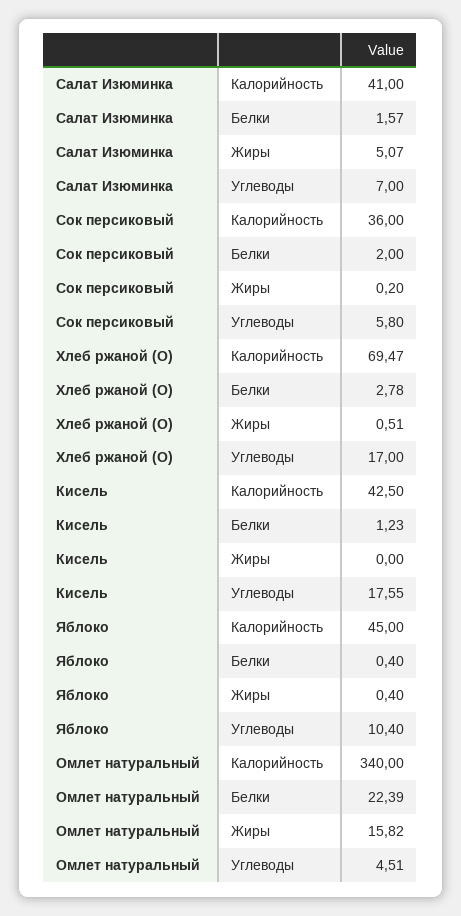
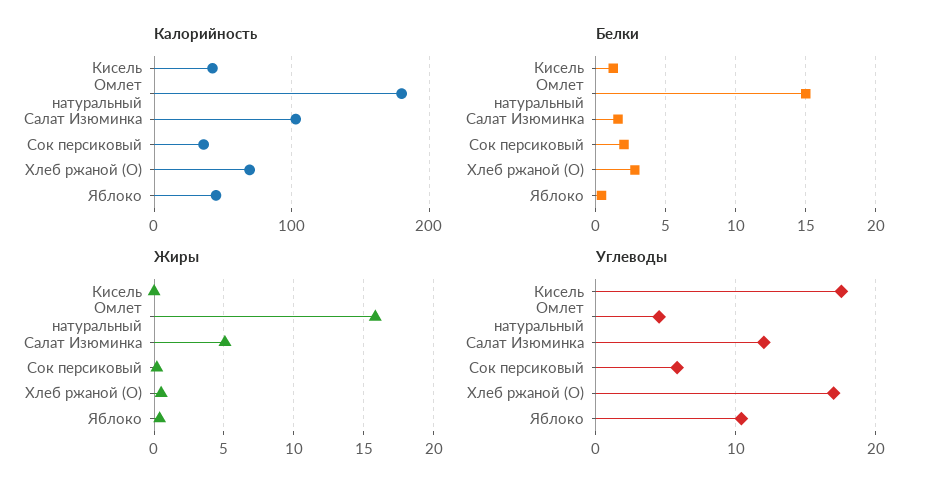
  {
    "Калорийность": {
-     "Салат Изюминка": 41,
+     "Салат Изюминка": 100,
      "Сок персиковый": 36,
      "Хлеб ржаной (О)": 69.47,
      "Кисель": 42.5,
      "Яблоко": 45,
-     "Омлет натуральный": 340
+     "Омлет натуральный": 180
    },
    "Белки": {
      "Салат Изюминка": 1.57,
      "Сок персиковый": 2,
      "Хлеб ржаной (О)": 2.78,
      "Кисель": 1.23,
      "Яблоко": 0.4,
-     "Омлет натуральный": 22.39
+     "Омлет натуральный": 15
    },
    "Жиры": {
      "Салат Изюминка": 5.07,
      "Сок персиковый": 0.2,
      "Хлеб ржаной (О)": 0.51,
      "Кисель": 0,
      "Яблоко": 0.4,
      "Омлет натуральный": 15.82
    },
    "Углеводы": {
-     "Салат Изюминка": 7,
+     "Салат Изюминка": 12,
      "Сок персиковый": 5.8,
      "Хлеб ржаной (О)": 17,
      "Кисель": 17.55,
      "Яблоко": 10.4,
      "Омлет натуральный": 4.51
    }
  }

